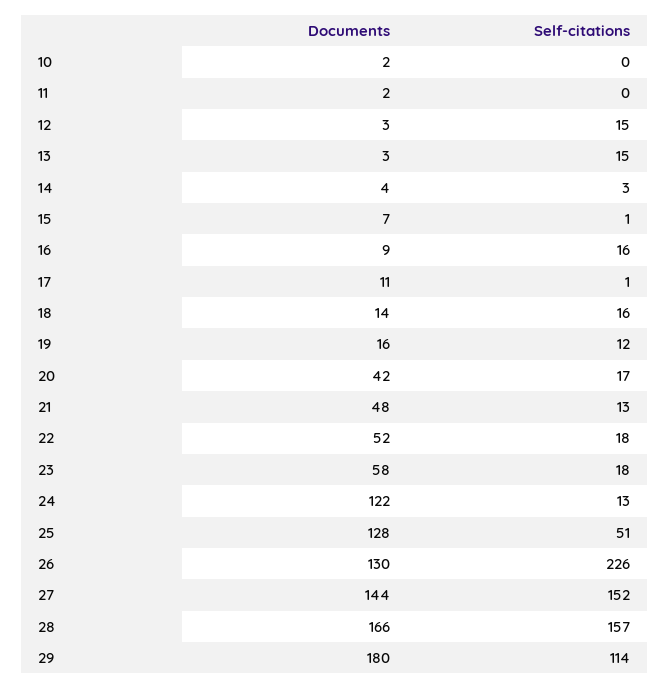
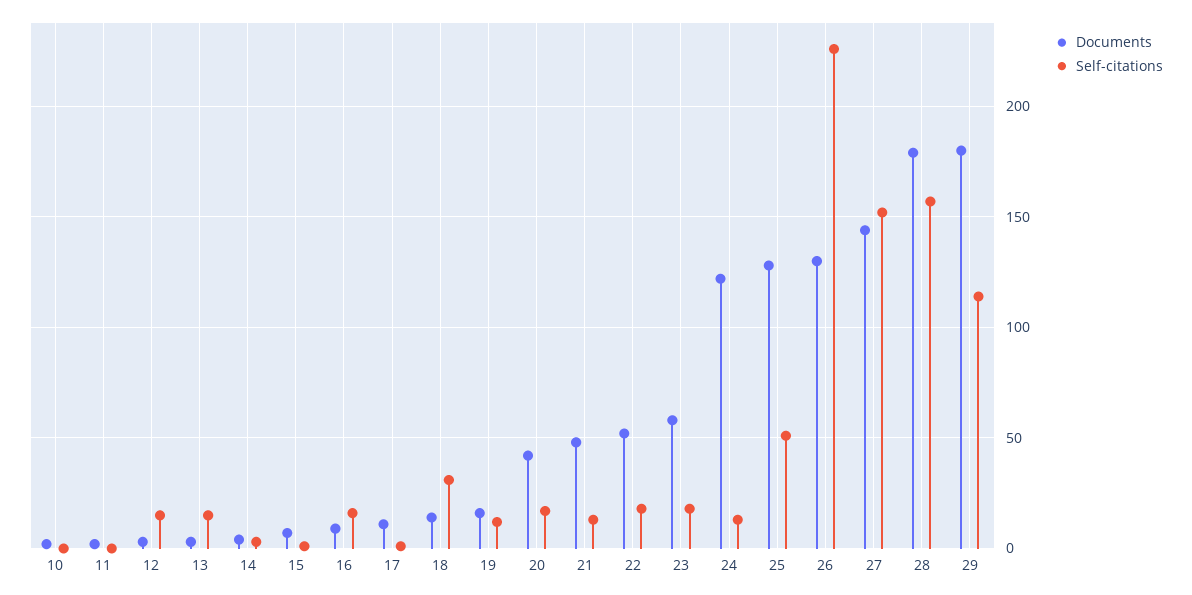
  {
    "Documents": {
      "10": 2,
      "11": 2,
      "12": 3,
      "13": 3,
      "14": 4,
      "15": 7,
      "16": 9,
      "17": 11,
      "18": 14,
      "19": 16,
      "20": 42,
      "21": 48,
      "22": 52,
      "23": 58,
      "24": 122,
      "25": 128,
      "26": 130,
      "27": 144,
-     "28": 166,
+     "28": 180,
      "29": 180
    },
    "Self-citations": {
      "10": 0,
      "11": 0,
      "12": 15,
      "13": 15,
      "14": 3,
      "15": 1,
      "16": 16,
      "17": 1,
-     "18": 16,
+     "18": 30,
      "19": 12,
      "20": 17,
      "21": 13,
      "22": 18,
      "23": 18,
      "24": 13,
      "25": 51,
      "26": 226,
      "27": 152,
      "28": 157,
      "29": 114
    }
  }

